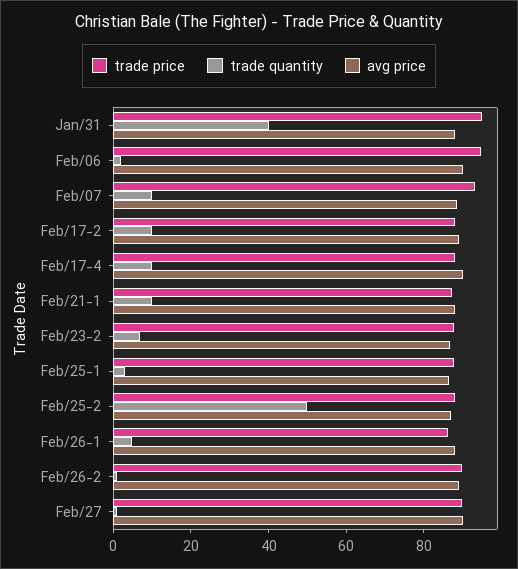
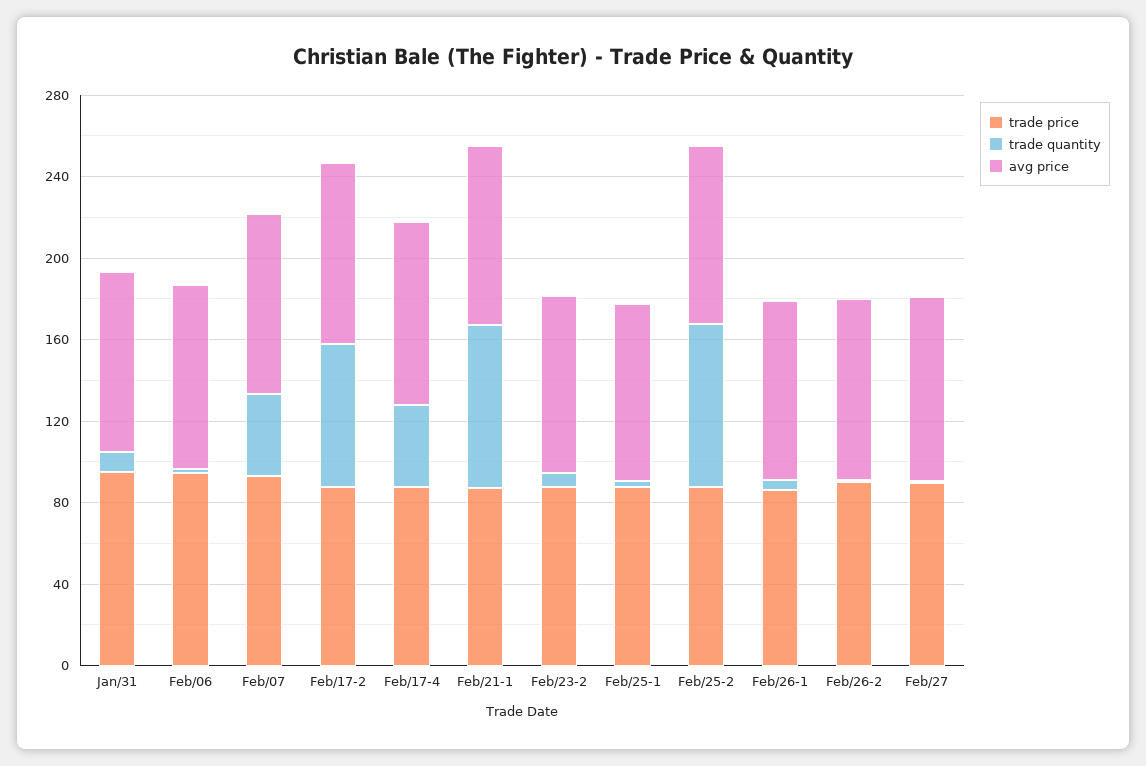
  {
    "trade price": {
      "Jan/31": 95,
      "Feb/06": 95,
      "Feb/07": 95,
      "Feb/17-2": 90,
      "Feb/17-4": 90,
      "Feb/21-1": 85,
      "Feb/23-2": 90,
      "Feb/25-1": 90,
      "Feb/25-2": 90,
      "Feb/26-1": 85,
      "Feb/26-2": 90,
      "Feb/27": 90
    },
    "trade quantity": {
-     "Jan/31": 40,
+     "Jan/31": 10,
      "Feb/06": 0,
-     "Feb/07": 10,
+     "Feb/07": 40,
-     "Feb/17-2": 10,
+     "Feb/17-2": 70,
-     "Feb/17-4": 10,
+     "Feb/17-4": 40,
-     "Feb/21-1": 10,
+     "Feb/21-1": 80,
      "Feb/23-2": 5,
      "Feb/25-1": 5,
-     "Feb/25-2": 50,
+     "Feb/25-2": 80,
      "Feb/26-1": 5,
      "Feb/26-2": 0,
      "Feb/27": 0
    },
    "avg price": {
      "Jan/31": 90,
      "Feb/06": 90,
      "Feb/07": 90,
      "Feb/17-2": 90,
      "Feb/17-4": 90,
      "Feb/21-1": 90,
      "Feb/23-2": 85,
      "Feb/25-1": 85,
      "Feb/25-2": 85,
      "Feb/26-1": 90,
      "Feb/26-2": 90,
      "Feb/27": 90
    }
  }

